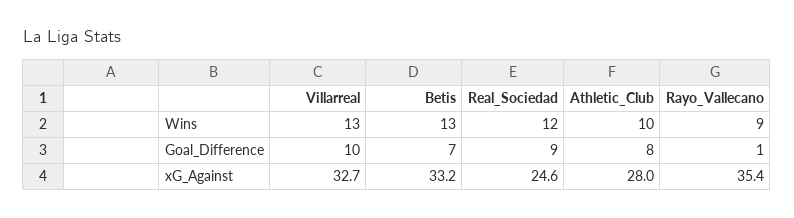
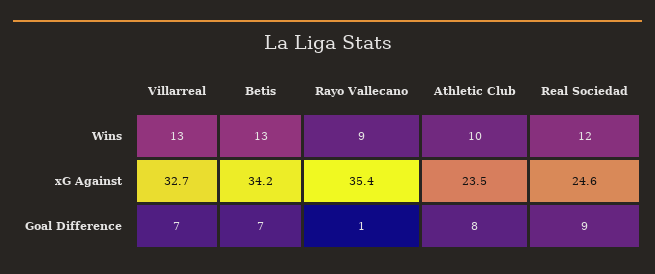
  {
    "Villarreal": {
      "Wins": 13,
-     "Goal_Difference": 10,
+     "Goal_Difference": 7,
      "xG_Against": 32.7
    },
    "Betis": {
      "Wins": 13,
      "Goal_Difference": 7,
-     "xG_Against": 33.2
+     "xG_Against": 34.2
    },
    "Real_Sociedad": {
      "Wins": 12,
      "Goal_Difference": 9,
      "xG_Against": 24.6
    },
    "Athletic_Club": {
      "Wins": 10,
      "Goal_Difference": 8,
-     "xG_Against": 28
+     "xG_Against": 23.5
    },
    "Rayo_Vallecano": {
      "Wins": 9,
      "Goal_Difference": 1,
      "xG_Against": 35.4
    }
  }

